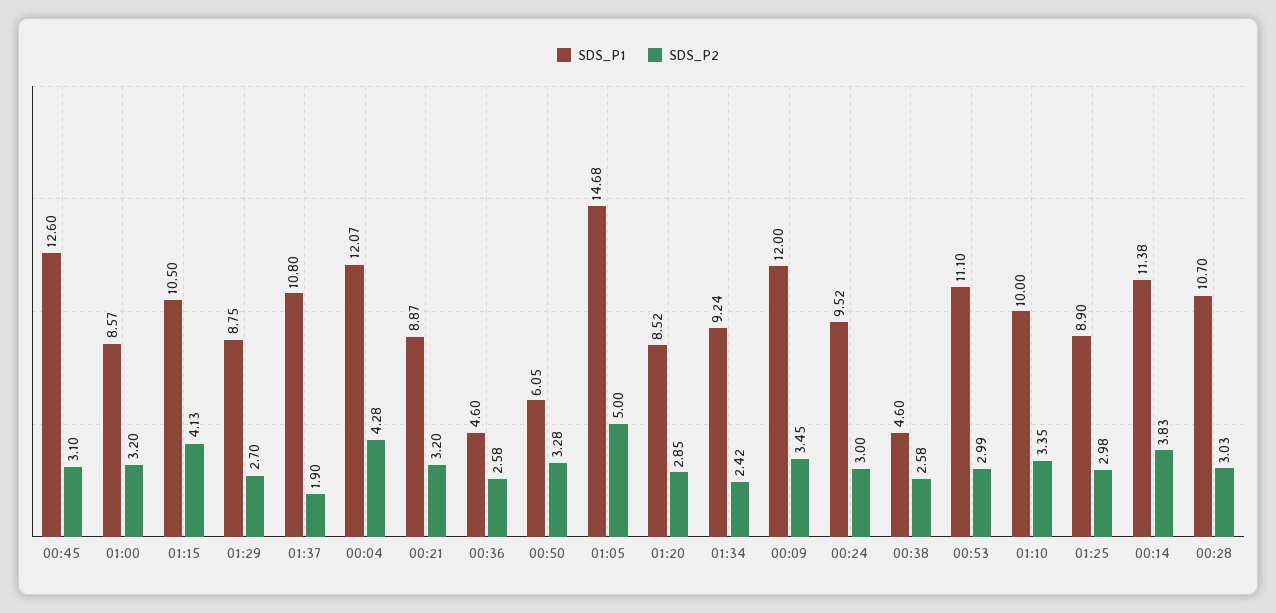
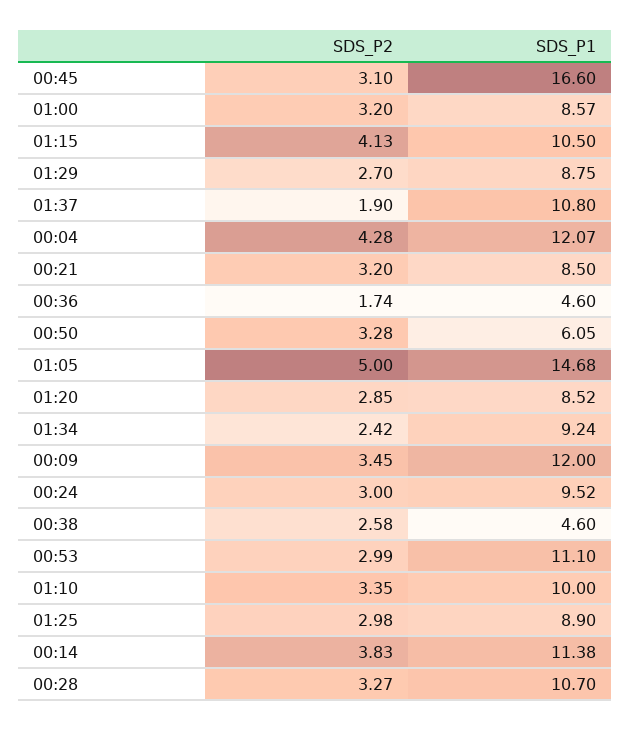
  {
    "SDS_P1": {
-     "00:45": 12.6,
+     "00:45": 16.6,
      "01:00": 8.57,
      "01:15": 10.5,
      "01:29": 8.75,
      "01:37": 10.8,
      "00:04": 12.07,
-     "00:21": 8.87,
+     "00:21": 8.5,
      "00:36": 4.6,
      "00:50": 6.05,
      "01:05": 14.68,
      "01:20": 8.52,
      "01:34": 9.24,
      "00:09": 12,
      "00:24": 9.52,
      "00:38": 4.6,
      "00:53": 11.1,
      "01:10": 10,
      "01:25": 8.9,
      "00:14": 11.38,
      "00:28": 10.7
    },
    "SDS_P2": {
      "00:45": 3.1,
      "01:00": 3.2,
      "01:15": 4.13,
      "01:29": 2.7,
      "01:37": 1.9,
      "00:04": 4.28,
      "00:21": 3.2,
-     "00:36": 2.58,
+     "00:36": 1.74,
      "00:50": 3.28,
      "01:05": 5,
      "01:20": 2.85,
      "01:34": 2.42,
      "00:09": 3.45,
      "00:24": 3,
      "00:38": 2.58,
      "00:53": 2.99,
      "01:10": 3.35,
      "01:25": 2.98,
      "00:14": 3.83,
-     "00:28": 3.03
+     "00:28": 3.27
    }
  }

